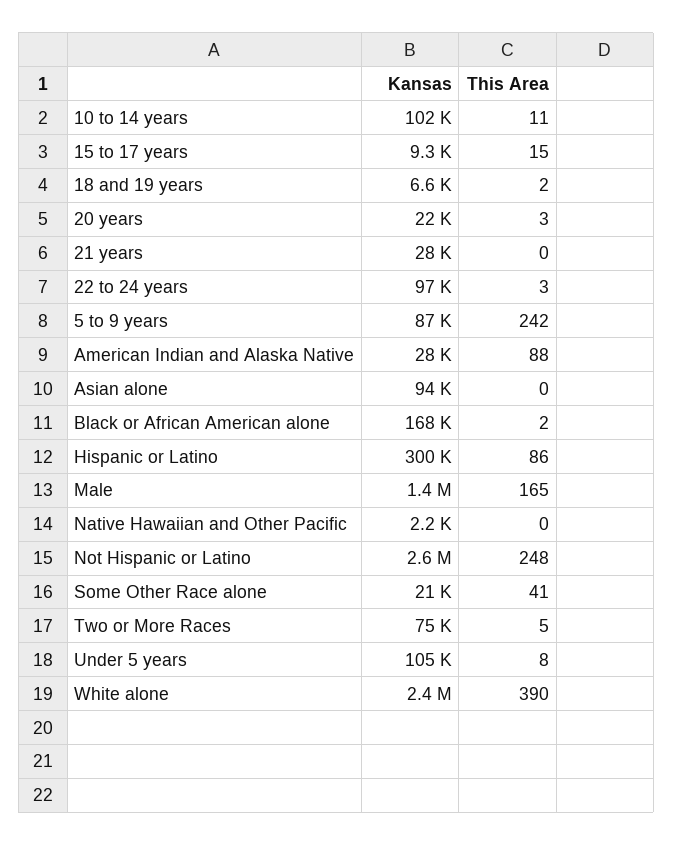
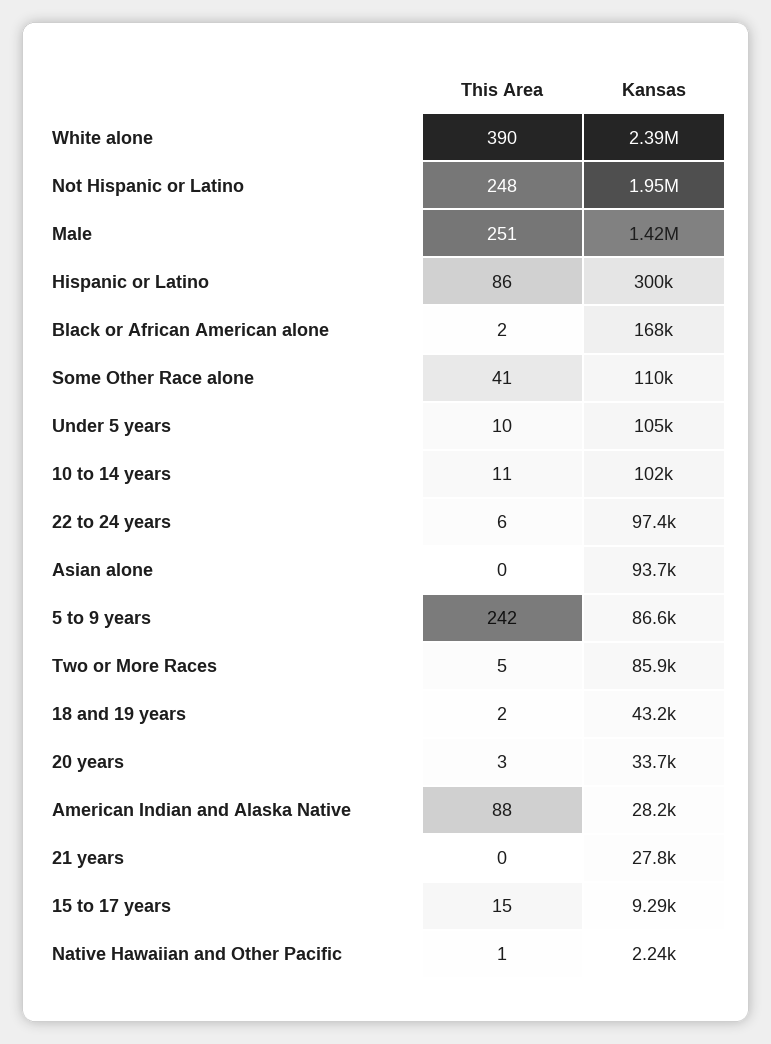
  {
    "Kansas": {
      "10 to 14 years": 102000,
      "15 to 17 years": 9290,
-     "18 and 19 years": 6600,
+     "18 and 19 years": 43200,
-     "20 years": 22000,
+     "20 years": 33700,
      "21 years": 27800,
      "22 to 24 years": 97400,
      "5 to 9 years": 86600,
      "American Indian and Alaska Native": 28200,
      "Asian alone": 93700,
      "Black or African American alone": 168000,
      "Hispanic or Latino": 300000,
      "Male": 1420000,
      "Native Hawaiian and Other Pacific": 2240,
-     "Not Hispanic or Latino": 2600000,
+     "Not Hispanic or Latino": 1950000,
-     "Some Other Race alone": 21000,
+     "Some Other Race alone": 110000,
-     "Two or More Races": 75000,
+     "Two or More Races": 85900,
      "Under 5 years": 105000,
      "White alone": 2390000
    },
    "This Area": {
      "10 to 14 years": 11,
      "15 to 17 years": 15,
      "18 and 19 years": 2,
      "20 years": 3,
      "21 years": 0,
-     "22 to 24 years": 3,
+     "22 to 24 years": 6,
      "5 to 9 years": 242,
      "American Indian and Alaska Native": 88,
      "Asian alone": 0,
      "Black or African American alone": 2,
      "Hispanic or Latino": 86,
-     "Male": 165,
+     "Male": 251,
-     "Native Hawaiian and Other Pacific": 0,
+     "Native Hawaiian and Other Pacific": 1,
      "Not Hispanic or Latino": 248,
      "Some Other Race alone": 41,
      "Two or More Races": 5,
-     "Under 5 years": 8,
+     "Under 5 years": 10,
      "White alone": 390
    }
  }

